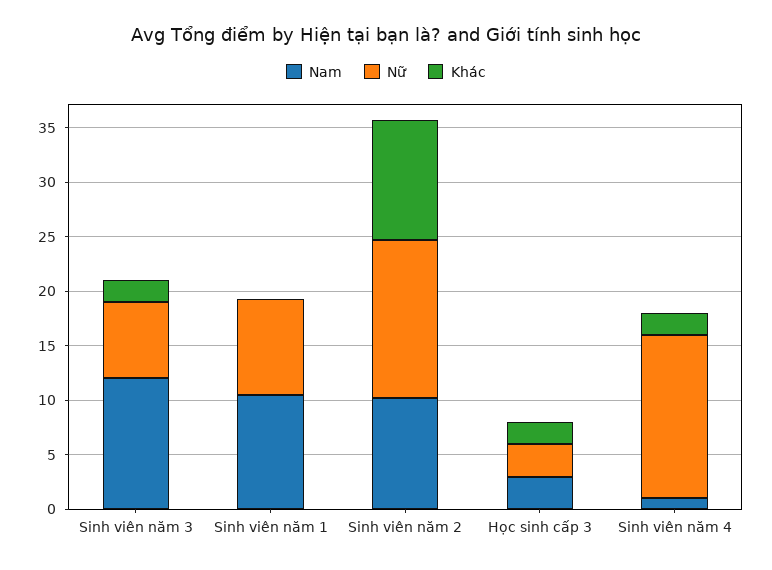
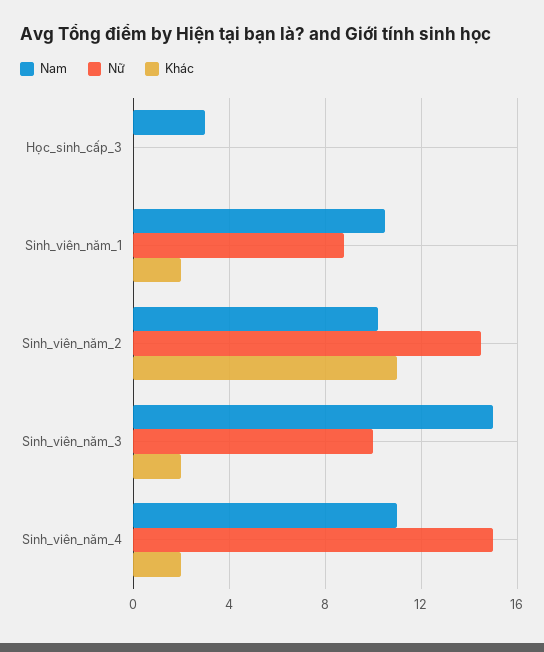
  {
    "Nam": {
-     "Sinh viên năm 3": 12,
+     "Sinh viên năm 3": 15,
      "Sinh viên năm 1": 10.5,
      "Sinh viên năm 2": 10,
      "Học sinh cấp 3": 3,
-     "Sinh viên năm 4": 1
+     "Sinh viên năm 4": 11
    },
    "Nữ": {
-     "Sinh viên năm 3": 7,
+     "Sinh viên năm 3": 10,
      "Sinh viên năm 1": 9,
      "Sinh viên năm 2": 14.5,
-     "Học sinh cấp 3": 3,
+     "Học sinh cấp 3": 0,
      "Sinh viên năm 4": 15
    },
    "Khác": {
      "Sinh viên năm 3": 2,
-     "Sinh viên năm 1": 0,
+     "Sinh viên năm 1": 2,
      "Sinh viên năm 2": 11,
-     "Học sinh cấp 3": 2,
+     "Học sinh cấp 3": 0,
      "Sinh viên năm 4": 2
    }
  }

